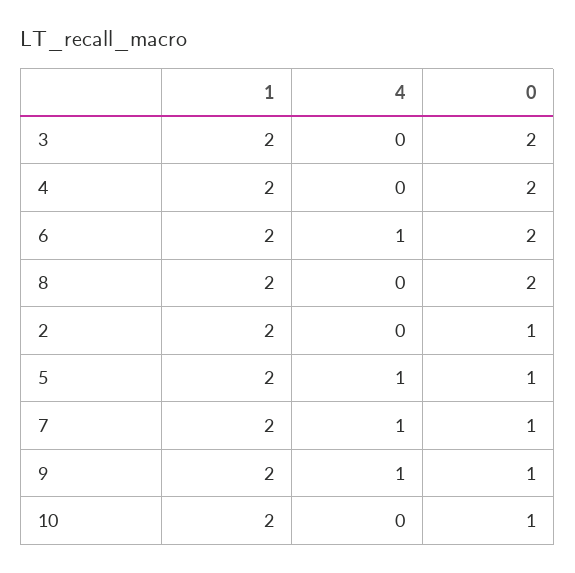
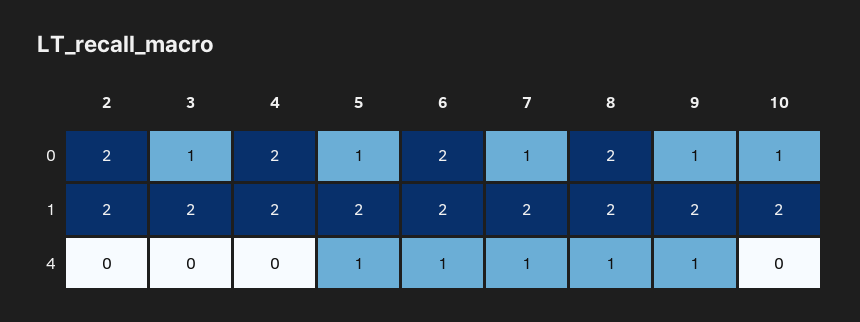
  {
    "1": {
      "3": 2,
      "4": 2,
      "6": 2,
      "8": 2,
      "2": 2,
      "5": 2,
      "7": 2,
      "9": 2,
      "10": 2
    },
    "4": {
      "3": 0,
      "4": 0,
      "6": 1,
-     "8": 0,
+     "8": 1,
      "2": 0,
      "5": 1,
      "7": 1,
      "9": 1,
      "10": 0
    },
    "0": {
-     "3": 2,
+     "3": 1,
      "4": 2,
      "6": 2,
      "8": 2,
-     "2": 1,
+     "2": 2,
      "5": 1,
      "7": 1,
      "9": 1,
      "10": 1
    }
  }

